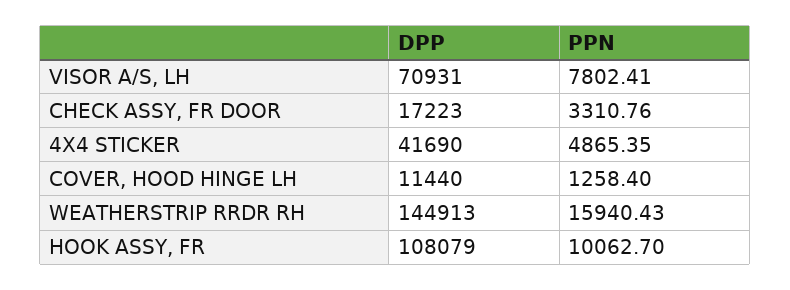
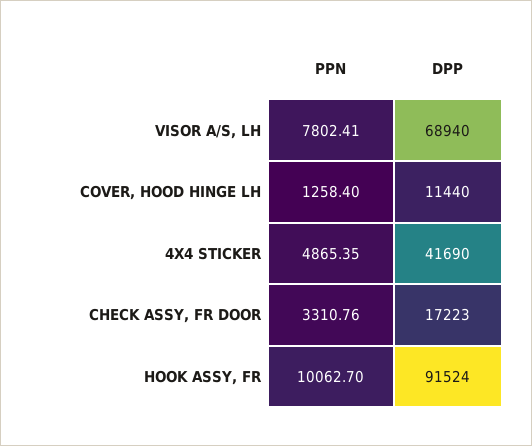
  {
    "DPP": {
-     "VISOR A/S, LH": 70931,
+     "VISOR A/S, LH": 68940,
      "CHECK ASSY, FR DOOR": 17223,
      "4X4 STICKER": 41690,
      "COVER, HOOD HINGE LH": 11440,
-     "WEATHERSTRIP RRDR RH": 144913,
-     "HOOK ASSY, FR": 108079
+     "HOOK ASSY, FR": 91524
    },
    "PPN": {
      "VISOR A/S, LH": 7802.41,
      "CHECK ASSY, FR DOOR": 3310.76,
      "4X4 STICKER": 4865.35,
      "COVER, HOOD HINGE LH": 1258.4,
-     "WEATHERSTRIP RRDR RH": 15940.43,
      "HOOK ASSY, FR": 10062.7
    }
  }

